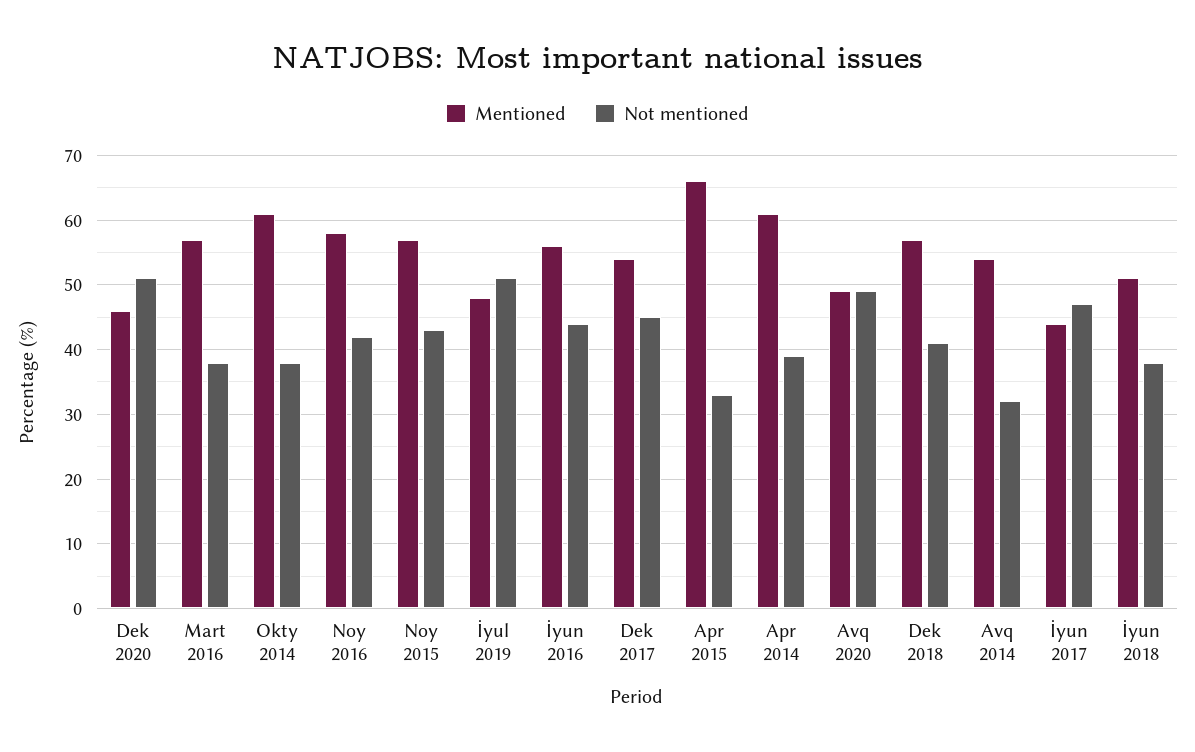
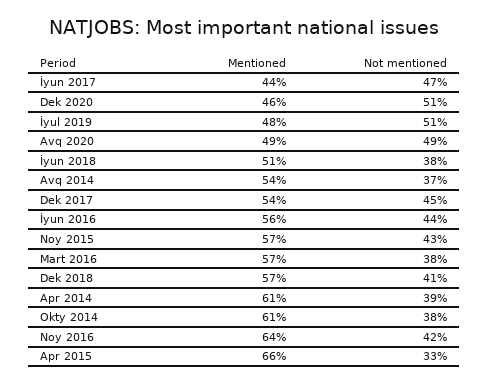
  {
    "Mentioned": {
      "Dek 2020": 46,
      "Mart 2016": 57,
      "Okty 2014": 61,
-     "Noy 2016": 58,
+     "Noy 2016": 64,
      "Noy 2015": 57,
      "İyul 2019": 48,
      "İyun 2016": 56,
      "Dek 2017": 54,
      "Apr 2015": 66,
      "Apr 2014": 61,
      "Avq 2020": 49,
      "Dek 2018": 57,
      "Avq 2014": 54,
      "İyun 2017": 44,
      "İyun 2018": 51
    },
    "Not mentioned": {
      "Dek 2020": 51,
      "Mart 2016": 38,
      "Okty 2014": 38,
      "Noy 2016": 42,
      "Noy 2015": 43,
      "İyul 2019": 51,
      "İyun 2016": 44,
      "Dek 2017": 45,
      "Apr 2015": 33,
      "Apr 2014": 39,
      "Avq 2020": 49,
      "Dek 2018": 41,
-     "Avq 2014": 32,
+     "Avq 2014": 37,
      "İyun 2017": 47,
      "İyun 2018": 38
    }
  }

